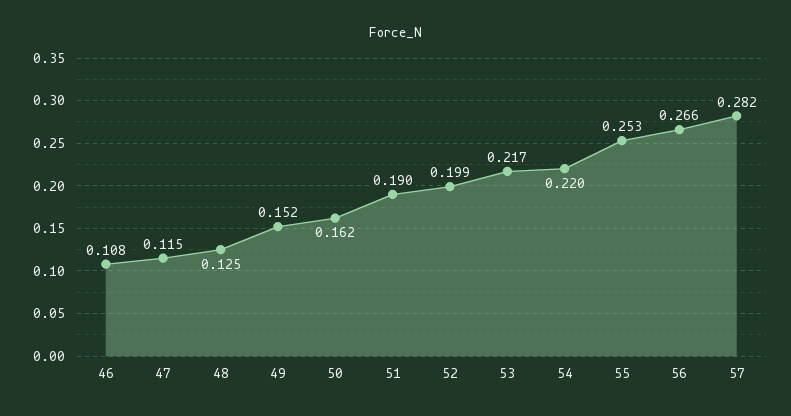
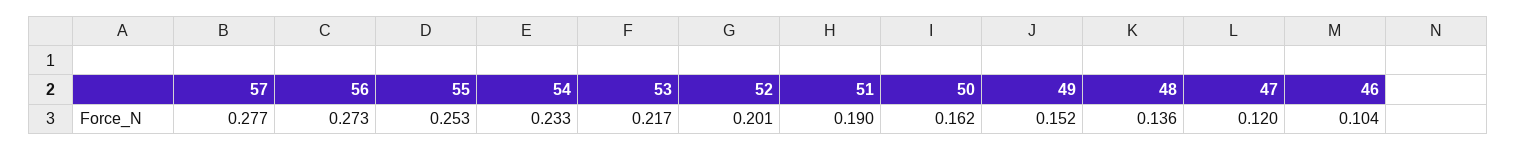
  {
-   "46": 0.108,
+   "46": 0.104,
-   "47": 0.115,
+   "47": 0.12,
-   "48": 0.125,
+   "48": 0.136,
    "49": 0.152,
    "50": 0.162,
    "51": 0.19,
-   "52": 0.199,
+   "52": 0.201,
    "53": 0.217,
-   "54": 0.22,
+   "54": 0.233,
    "55": 0.253,
-   "56": 0.266,
+   "56": 0.273,
-   "57": 0.282
+   "57": 0.277
  }

